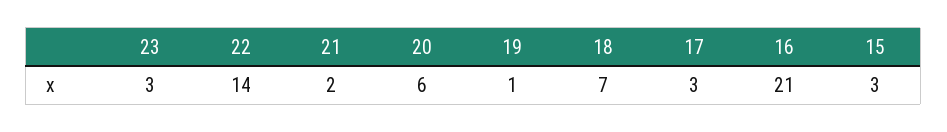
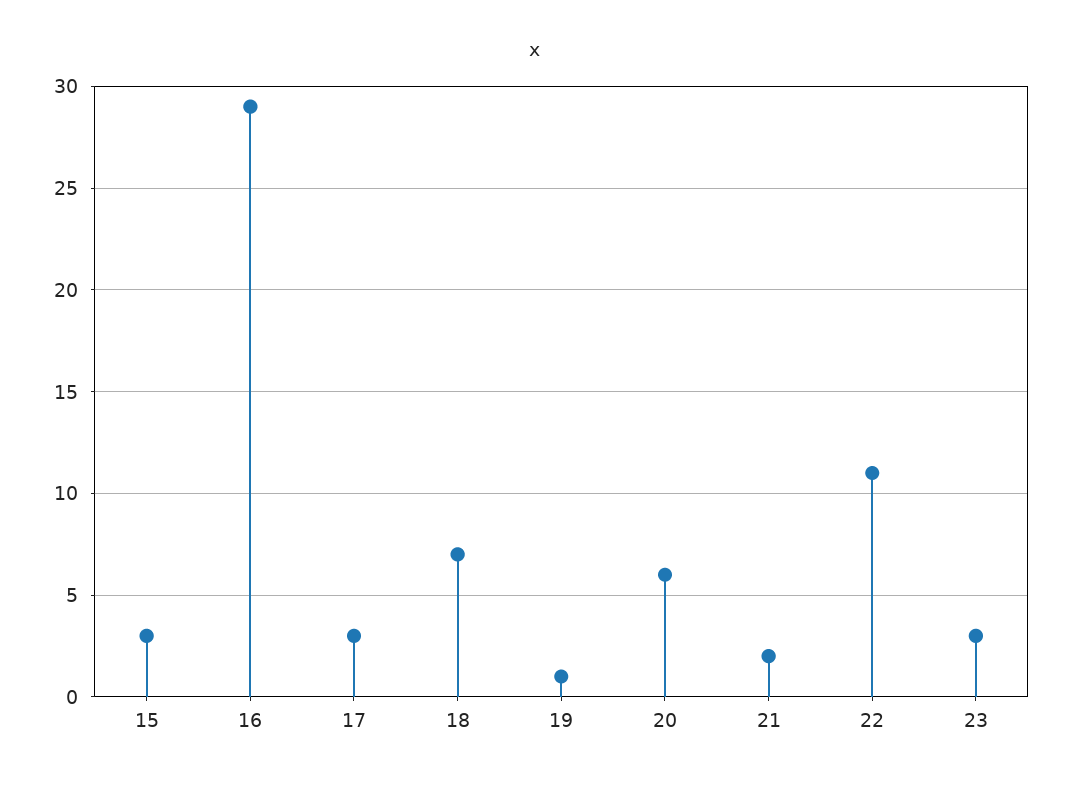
  {
    "23": 3,
-   "22": 14,
+   "22": 11,
    "21": 2,
    "20": 6,
    "19": 1,
    "18": 7,
    "17": 3,
-   "16": 21,
+   "16": 29,
    "15": 3
  }

